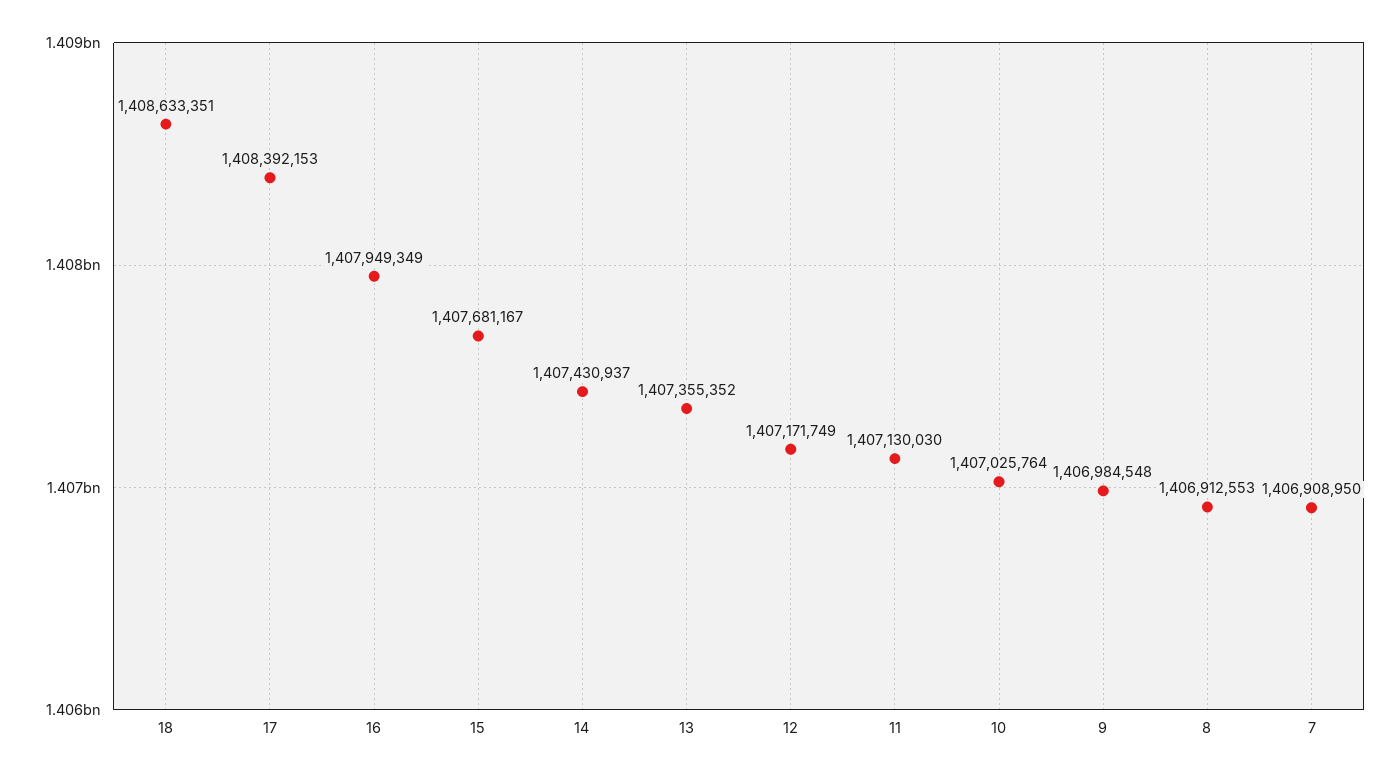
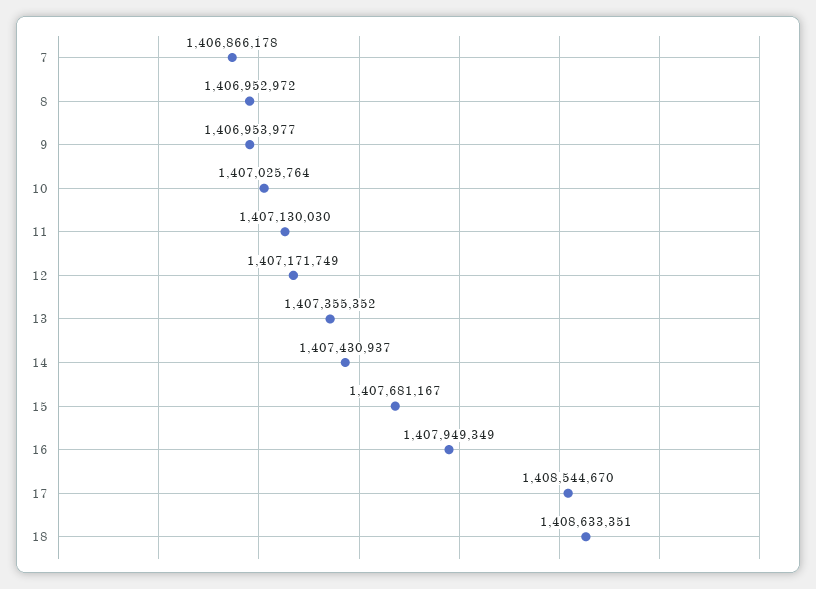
  {
    "18": 1408633351,
-   "17": 1408392153,
+   "17": 1408544670,
    "16": 1407949349,
    "15": 1407681167,
    "14": 1407430937,
    "13": 1407355352,
    "12": 1407171749,
    "11": 1407130030,
    "10": 1407025764,
-   "9": 1406984548,
+   "9": 1406953977,
-   "8": 1406912553,
+   "8": 1406952972,
-   "7": 1406908950
+   "7": 1406866178
  }

